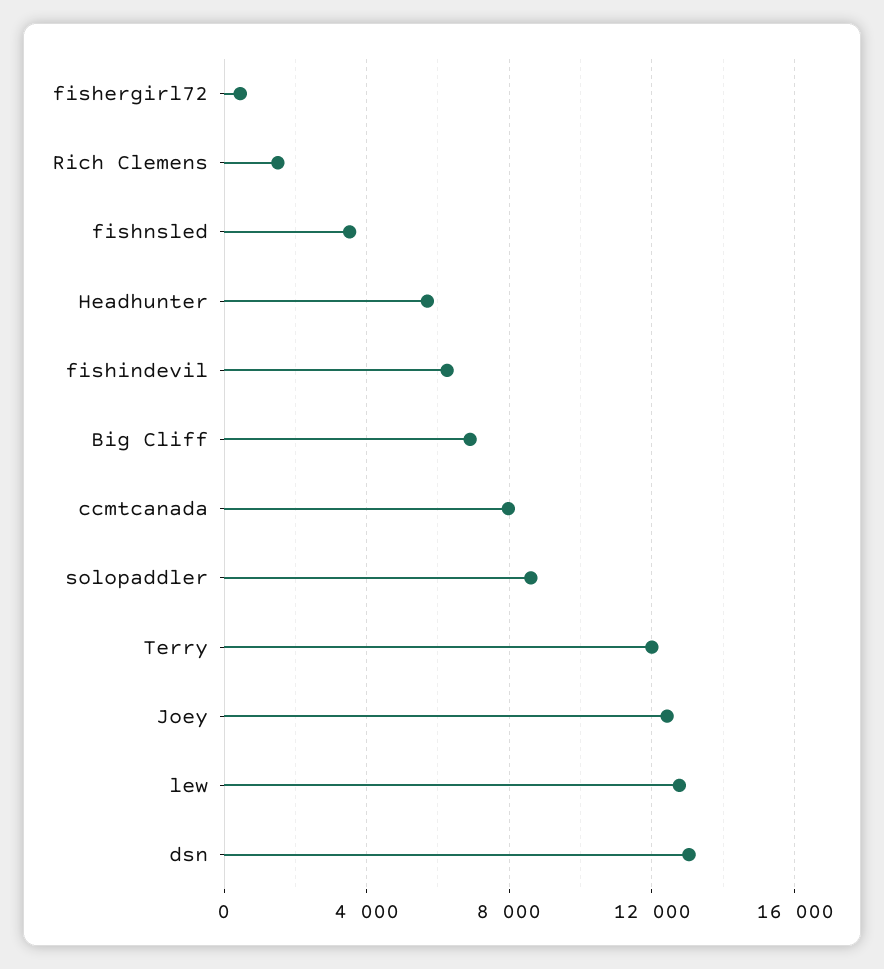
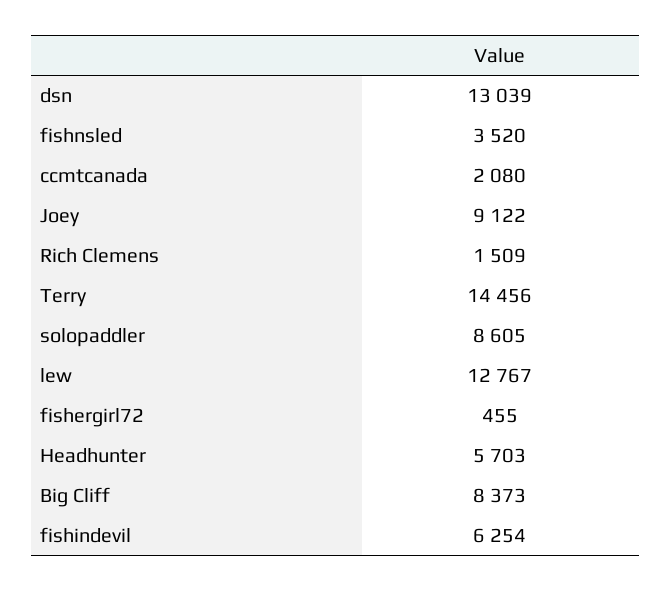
  {
    "fishergirl72": 455,
    "Rich Clemens": 1509,
    "fishnsled": 3520,
    "Headhunter": 5703,
    "fishindevil": 6254,
-   "Big Cliff": 7000,
+   "Big Cliff": 8373,
-   "ccmtcanada": 8000,
+   "ccmtcanada": 2080,
    "solopaddler": 8605,
-   "Terry": 12000,
+   "Terry": 14456,
-   "Joey": 12500,
+   "Joey": 9122,
    "lew": 12767,
    "dsn": 13039
  }

